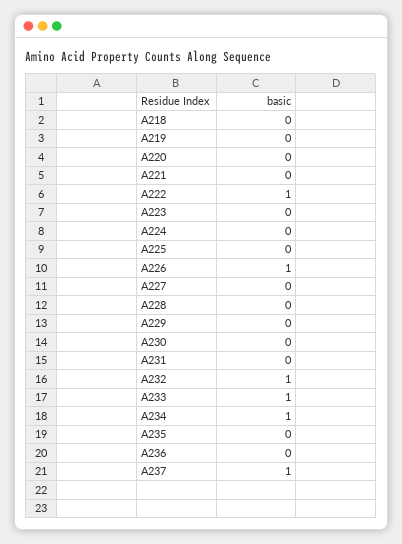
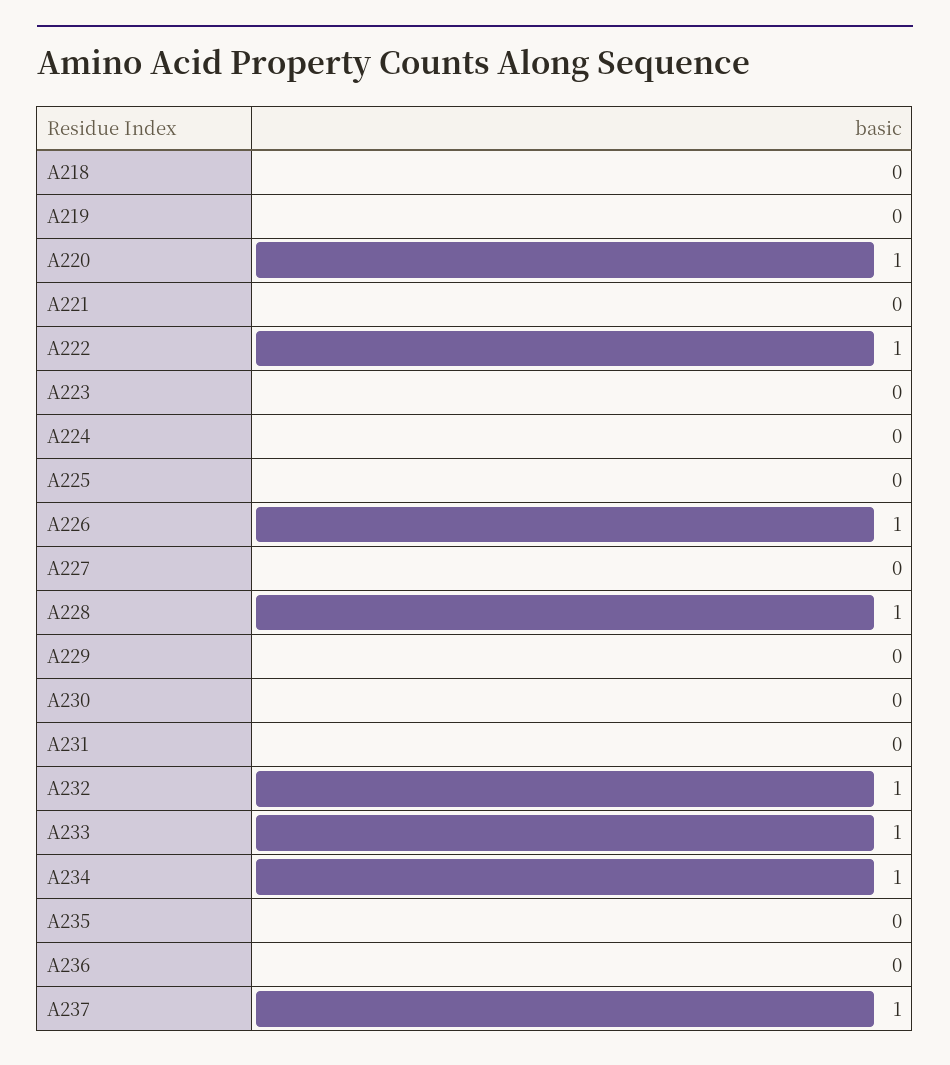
  {
    "A218": 0,
    "A219": 0,
-   "A220": 0,
+   "A220": 1,
    "A221": 0,
    "A222": 1,
    "A223": 0,
    "A224": 0,
    "A225": 0,
    "A226": 1,
    "A227": 0,
-   "A228": 0,
+   "A228": 1,
    "A229": 0,
    "A230": 0,
    "A231": 0,
    "A232": 1,
    "A233": 1,
    "A234": 1,
    "A235": 0,
    "A236": 0,
    "A237": 1
  }

